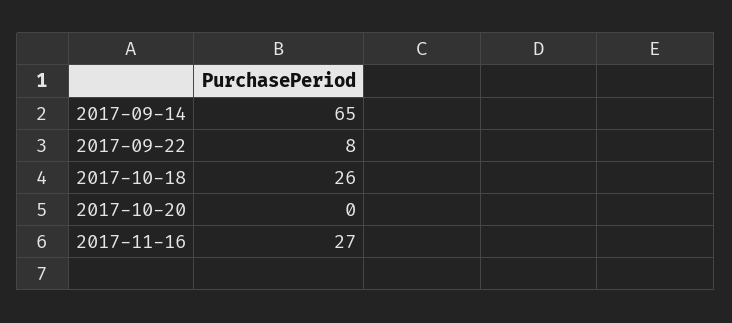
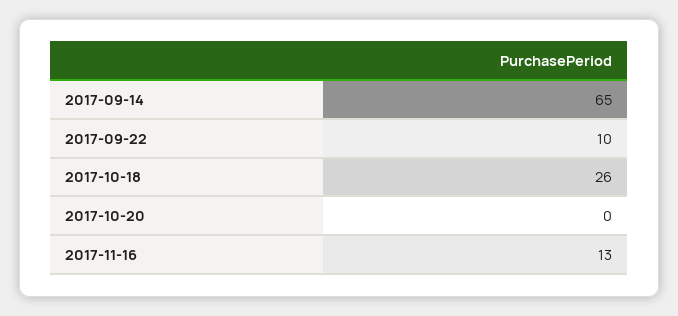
  {
    "2017-09-14": 65,
-   "2017-09-22": 8,
+   "2017-09-22": 10,
    "2017-10-18": 26,
    "2017-10-20": 0,
-   "2017-11-16": 27
+   "2017-11-16": 13
  }

